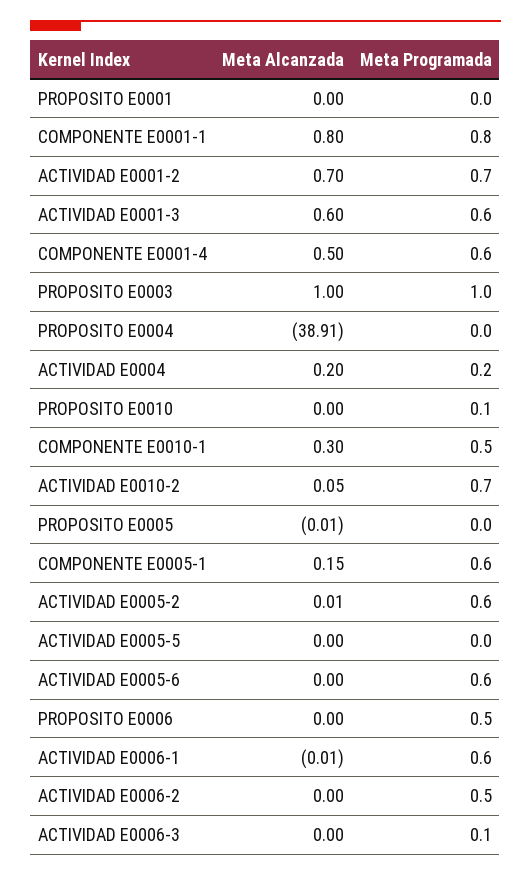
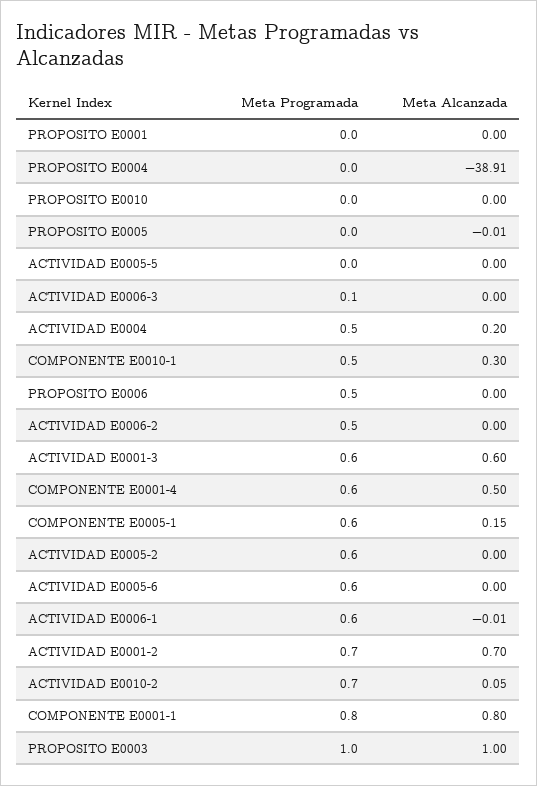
  {
    "Meta Alcanzada": {
      "PROPOSITO E0001": 0,
      "COMPONENTE E0001-1": 0.8,
      "ACTIVIDAD E0001-2": 0.7,
      "ACTIVIDAD E0001-3": 0.6,
      "COMPONENTE E0001-4": 0.5,
      "PROPOSITO E0003": 1,
      "PROPOSITO E0004": -38.91,
      "ACTIVIDAD E0004": 0.2,
      "PROPOSITO E0010": 0,
      "COMPONENTE E0010-1": 0.3,
      "ACTIVIDAD E0010-2": 0.05,
      "PROPOSITO E0005": -0.01,
      "COMPONENTE E0005-1": 0.15,
-     "ACTIVIDAD E0005-2": 0.01,
+     "ACTIVIDAD E0005-2": 0,
      "ACTIVIDAD E0005-5": 0,
      "ACTIVIDAD E0005-6": 0,
      "PROPOSITO E0006": 0,
      "ACTIVIDAD E0006-1": -0.01,
      "ACTIVIDAD E0006-2": 0,
      "ACTIVIDAD E0006-3": 0
    },
    "Meta Programada": {
      "PROPOSITO E0001": 0,
      "COMPONENTE E0001-1": 0.8,
      "ACTIVIDAD E0001-2": 0.7,
      "ACTIVIDAD E0001-3": 0.6,
      "COMPONENTE E0001-4": 0.6,
      "PROPOSITO E0003": 1,
      "PROPOSITO E0004": 0,
-     "ACTIVIDAD E0004": 0.2,
+     "ACTIVIDAD E0004": 0.5,
-     "PROPOSITO E0010": 0.1,
+     "PROPOSITO E0010": 0,
      "COMPONENTE E0010-1": 0.5,
      "ACTIVIDAD E0010-2": 0.7,
      "PROPOSITO E0005": 0,
      "COMPONENTE E0005-1": 0.6,
      "ACTIVIDAD E0005-2": 0.6,
      "ACTIVIDAD E0005-5": 0,
      "ACTIVIDAD E0005-6": 0.6,
      "PROPOSITO E0006": 0.5,
      "ACTIVIDAD E0006-1": 0.6,
      "ACTIVIDAD E0006-2": 0.5,
      "ACTIVIDAD E0006-3": 0.1
    }
  }

